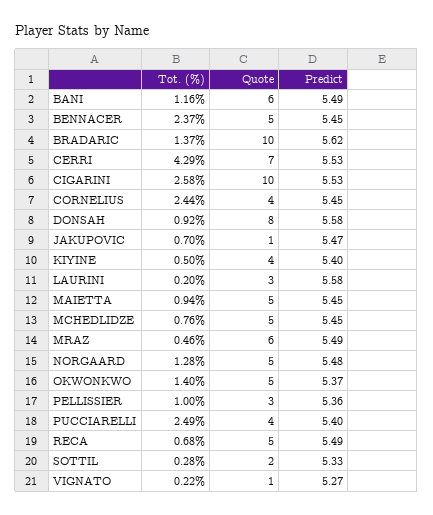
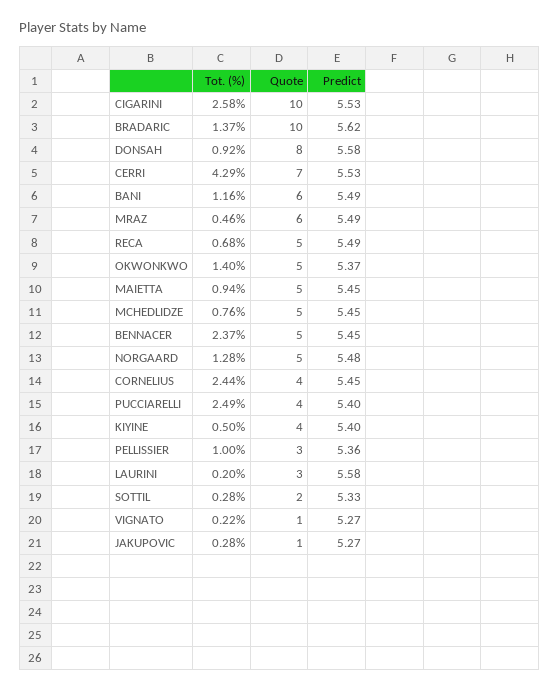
  {
    "Tot. (%)": {
      "BANI": 1.16,
      "BENNACER": 2.37,
      "BRADARIC": 1.37,
      "CERRI": 4.29,
      "CIGARINI": 2.58,
      "CORNELIUS": 2.44,
      "DONSAH": 0.92,
-     "JAKUPOVIC": 0.7,
+     "JAKUPOVIC": 0.28,
      "KIYINE": 0.5,
      "LAURINI": 0.2,
      "MAIETTA": 0.94,
      "MCHEDLIDZE": 0.76,
      "MRAZ": 0.46,
      "NORGAARD": 1.28,
      "OKWONKWO": 1.4,
      "PELLISSIER": 1,
      "PUCCIARELLI": 2.49,
      "RECA": 0.68,
      "SOTTIL": 0.28,
      "VIGNATO": 0.22
    },
    "Quote": {
      "BANI": 6,
      "BENNACER": 5,
      "BRADARIC": 10,
      "CERRI": 7,
      "CIGARINI": 10,
      "CORNELIUS": 4,
      "DONSAH": 8,
      "JAKUPOVIC": 1,
      "KIYINE": 4,
      "LAURINI": 3,
      "MAIETTA": 5,
      "MCHEDLIDZE": 5,
      "MRAZ": 6,
      "NORGAARD": 5,
      "OKWONKWO": 5,
      "PELLISSIER": 3,
      "PUCCIARELLI": 4,
      "RECA": 5,
      "SOTTIL": 2,
      "VIGNATO": 1
    },
    "Predict": {
      "BANI": 5.49,
      "BENNACER": 5.45,
      "BRADARIC": 5.62,
      "CERRI": 5.53,
      "CIGARINI": 5.53,
      "CORNELIUS": 5.45,
      "DONSAH": 5.58,
-     "JAKUPOVIC": 5.47,
+     "JAKUPOVIC": 5.27,
      "KIYINE": 5.4,
      "LAURINI": 5.58,
      "MAIETTA": 5.45,
      "MCHEDLIDZE": 5.45,
      "MRAZ": 5.49,
      "NORGAARD": 5.48,
      "OKWONKWO": 5.37,
      "PELLISSIER": 5.36,
      "PUCCIARELLI": 5.4,
      "RECA": 5.49,
      "SOTTIL": 5.33,
      "VIGNATO": 5.27
    }
  }

